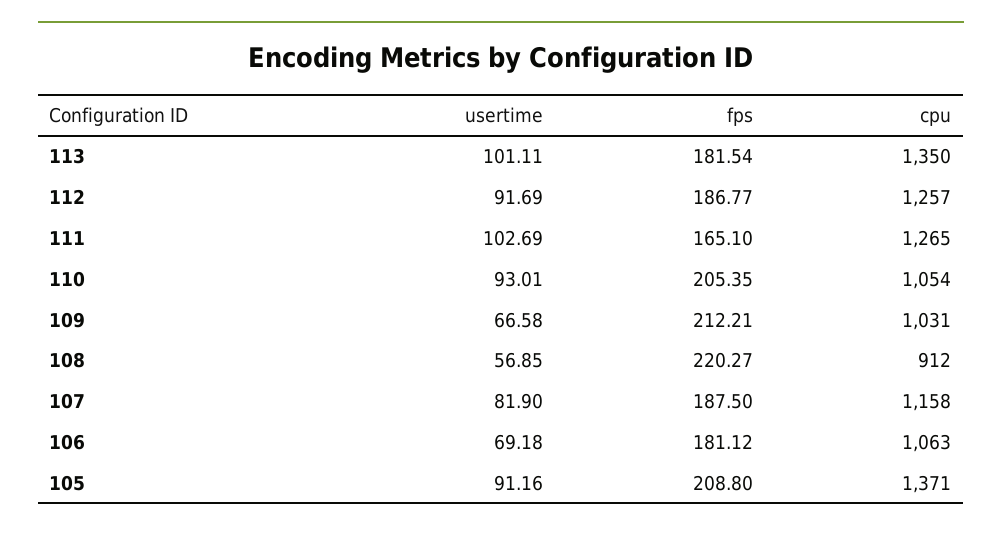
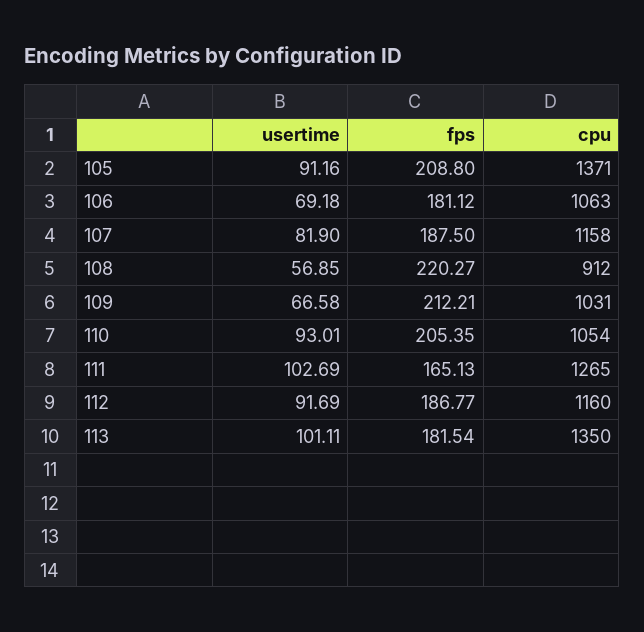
  {
    "usertime": {
      "113": 101.11,
      "112": 91.69,
      "111": 102.69,
      "110": 93.01,
      "109": 66.58,
      "108": 56.85,
      "107": 81.9,
      "106": 69.18,
      "105": 91.16
    },
    "fps": {
      "113": 181.54,
      "112": 186.77,
-     "111": 165.1,
+     "111": 165.13,
      "110": 205.35,
      "109": 212.21,
      "108": 220.27,
      "107": 187.5,
      "106": 181.12,
      "105": 208.8
    },
    "cpu": {
      "113": 1350,
-     "112": 1257,
+     "112": 1160,
      "111": 1265,
      "110": 1054,
      "109": 1031,
      "108": 912,
      "107": 1158,
      "106": 1063,
      "105": 1371
    }
  }

